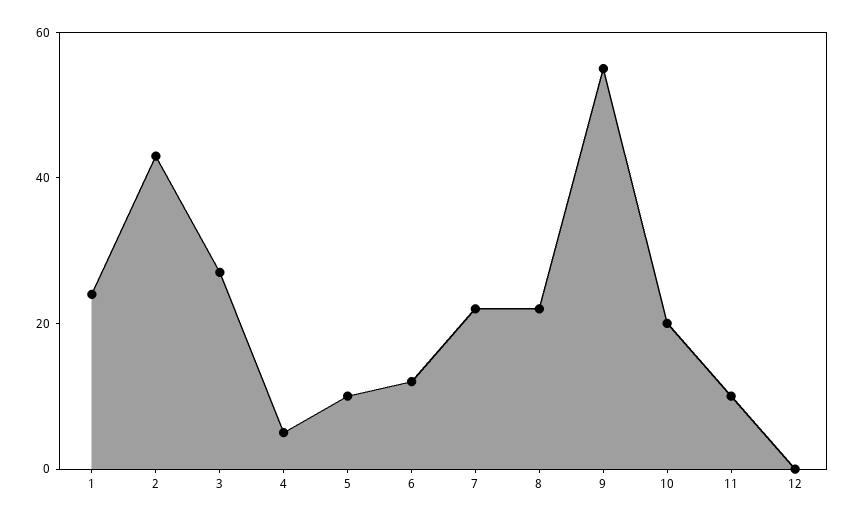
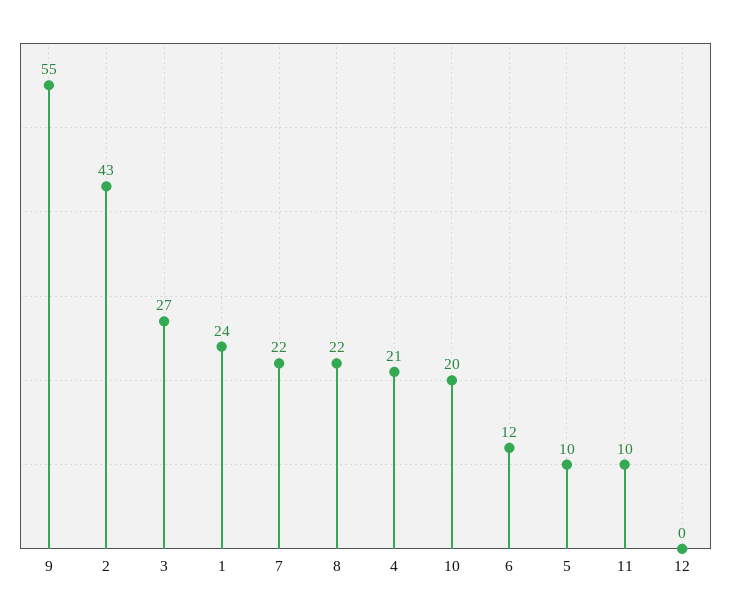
  {
    "1": 24,
    "2": 43,
    "3": 27,
-   "4": 5,
+   "4": 21,
    "5": 10,
    "6": 12,
    "7": 22,
    "8": 22,
    "9": 55,
    "10": 20,
    "11": 10,
    "12": 0
  }

